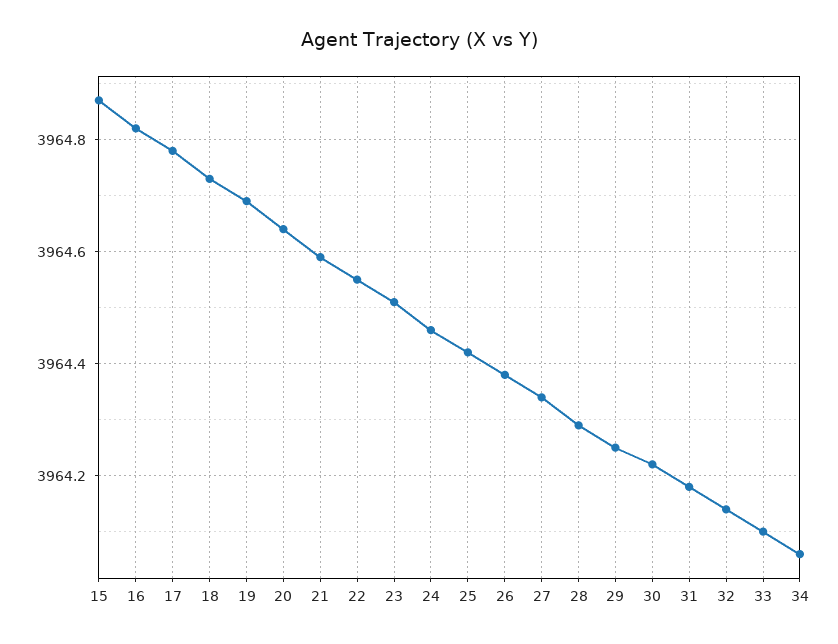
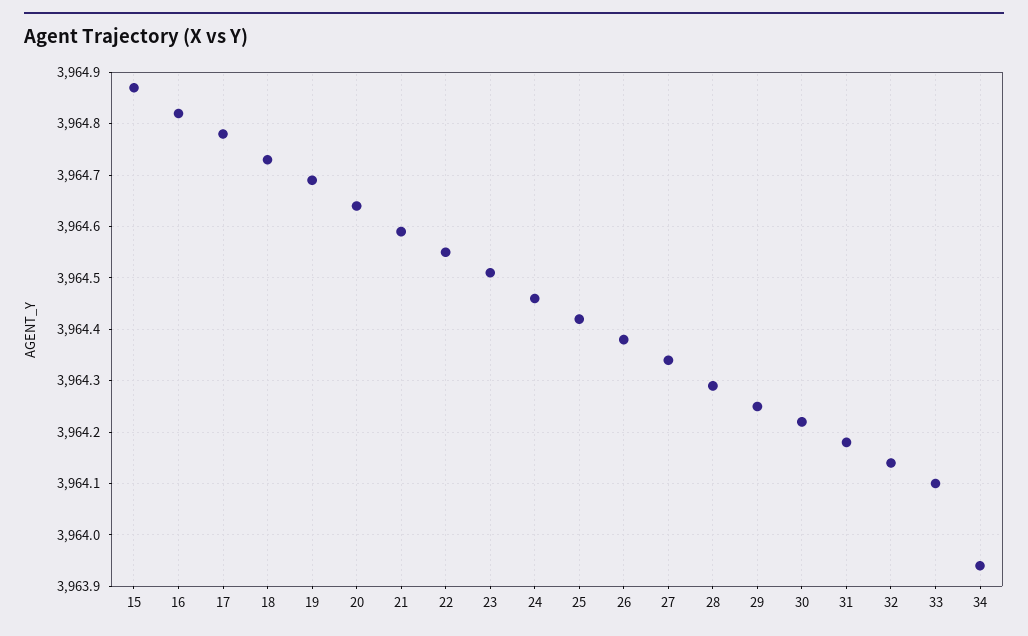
  {
    "15": 3964.85,
    "16": 3964.8,
    "17": 3964.8,
    "18": 3964.75,
    "19": 3964.7,
    "20": 3964.65,
    "21": 3964.6,
    "22": 3964.55,
    "23": 3964.5,
    "24": 3964.45,
    "25": 3964.4,
    "26": 3964.4,
    "27": 3964.35,
    "28": 3964.3,
    "29": 3964.25,
    "30": 3964.2,
    "31": 3964.2,
    "32": 3964.15,
    "33": 3964.1,
-   "34": 3964.05
+   "34": 3963.95
  }

